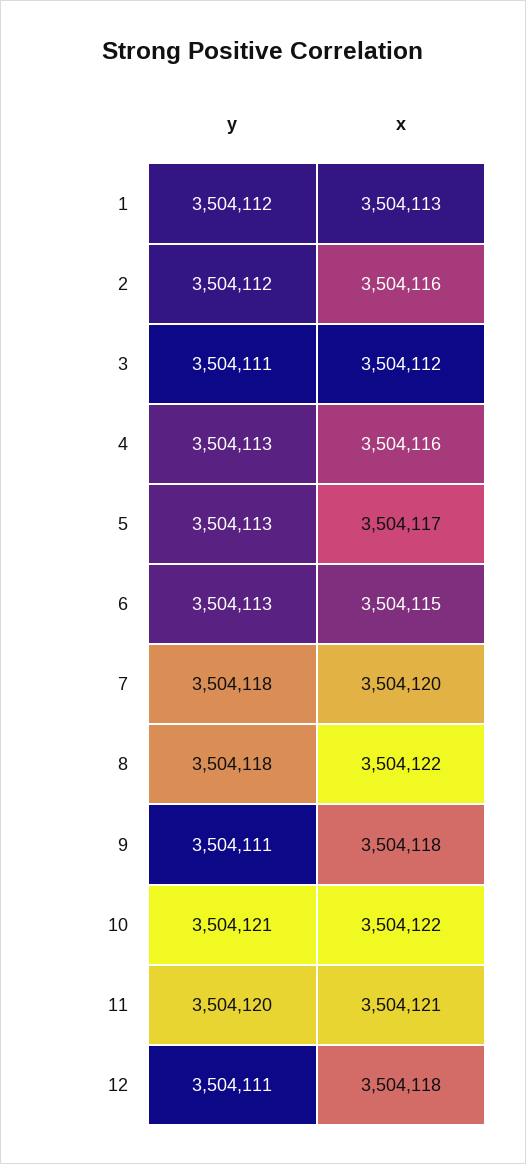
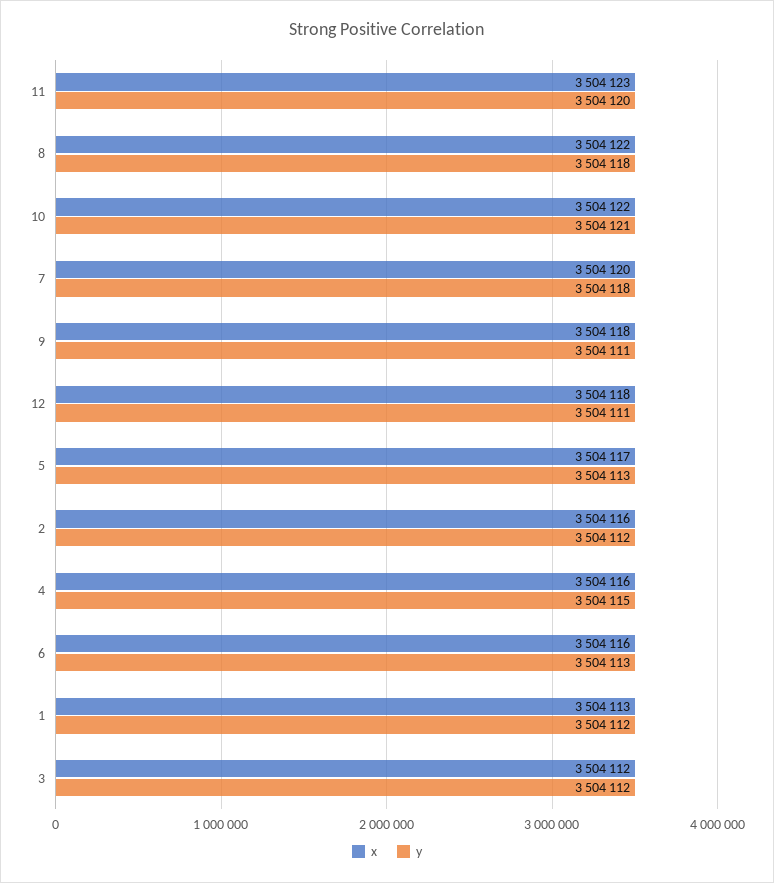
  {
    "y": {
      "1": 3504112,
      "2": 3504112,
-     "3": 3504111,
+     "3": 3504112,
-     "4": 3504113,
+     "4": 3504115,
      "5": 3504113,
      "6": 3504113,
      "7": 3504118,
      "8": 3504118,
      "9": 3504111,
      "10": 3504121,
      "11": 3504120,
      "12": 3504111
    },
    "x": {
      "1": 3504113,
      "2": 3504116,
      "3": 3504112,
      "4": 3504116,
      "5": 3504117,
-     "6": 3504115,
+     "6": 3504116,
      "7": 3504120,
      "8": 3504122,
      "9": 3504118,
      "10": 3504122,
-     "11": 3504121,
+     "11": 3504123,
      "12": 3504118
    }
  }

